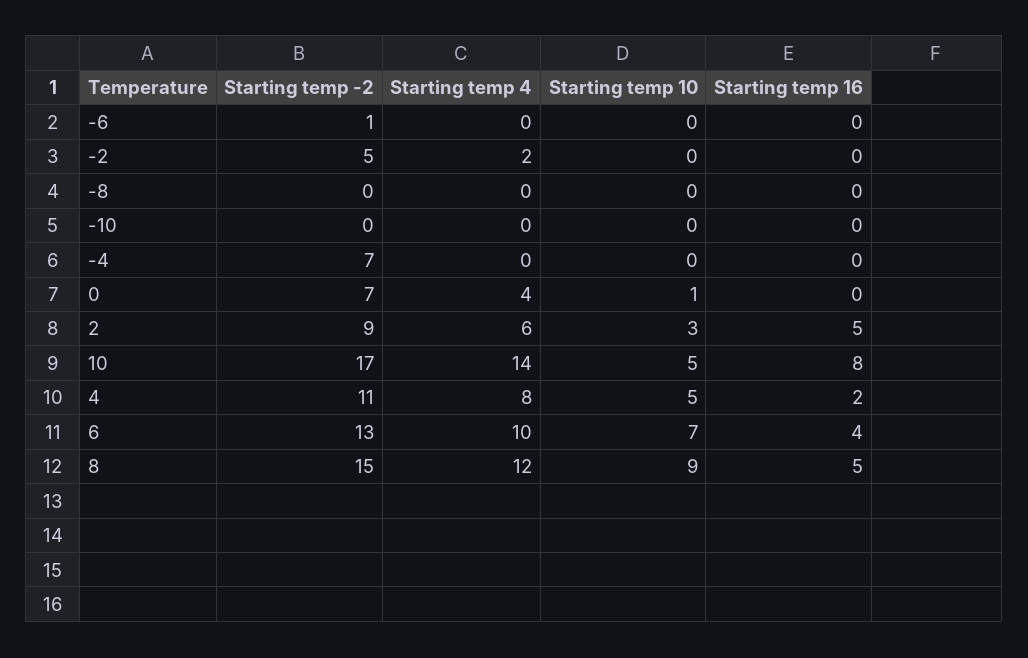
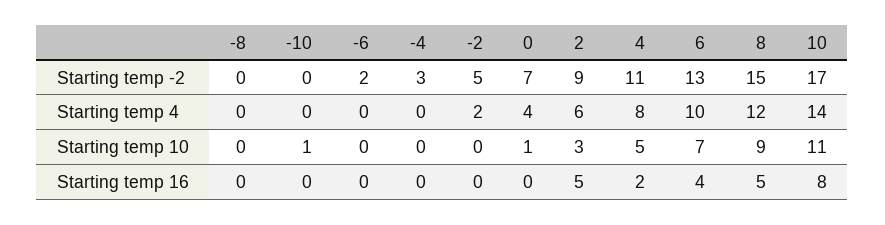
  {
    "Starting temp -2": {
-     "-6": 1,
+     "-6": 2,
      "-2": 5,
      "-8": 0,
      "-10": 0,
-     "-4": 7,
+     "-4": 3,
      "0": 7,
      "2": 9,
      "10": 17,
      "4": 11,
      "6": 13,
      "8": 15
    },
    "Starting temp 4": {
      "-6": 0,
      "-2": 2,
      "-8": 0,
      "-10": 0,
      "-4": 0,
      "0": 4,
      "2": 6,
      "10": 14,
      "4": 8,
      "6": 10,
      "8": 12
    },
    "Starting temp 10": {
      "-6": 0,
      "-2": 0,
      "-8": 0,
-     "-10": 0,
+     "-10": 1,
      "-4": 0,
      "0": 1,
      "2": 3,
-     "10": 5,
+     "10": 11,
      "4": 5,
      "6": 7,
      "8": 9
    },
    "Starting temp 16": {
      "-6": 0,
      "-2": 0,
      "-8": 0,
      "-10": 0,
      "-4": 0,
      "0": 0,
      "2": 5,
      "10": 8,
      "4": 2,
      "6": 4,
      "8": 5
    }
  }

